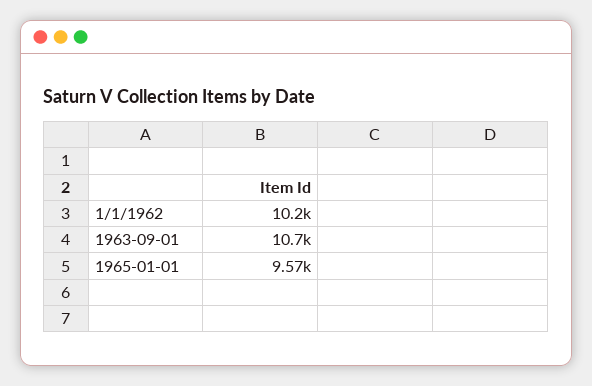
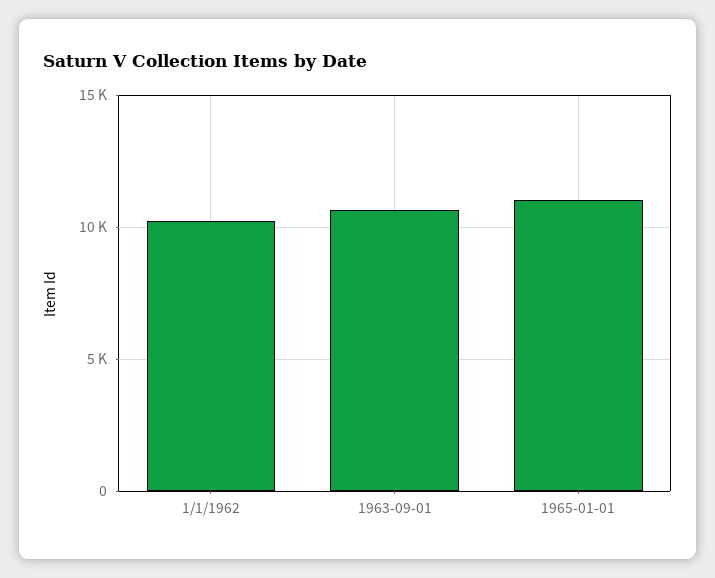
  {
    "1/1/1962": 10200,
    "1963-09-01": 10700,
-   "1965-01-01": 9570
+   "1965-01-01": 11000
  }

